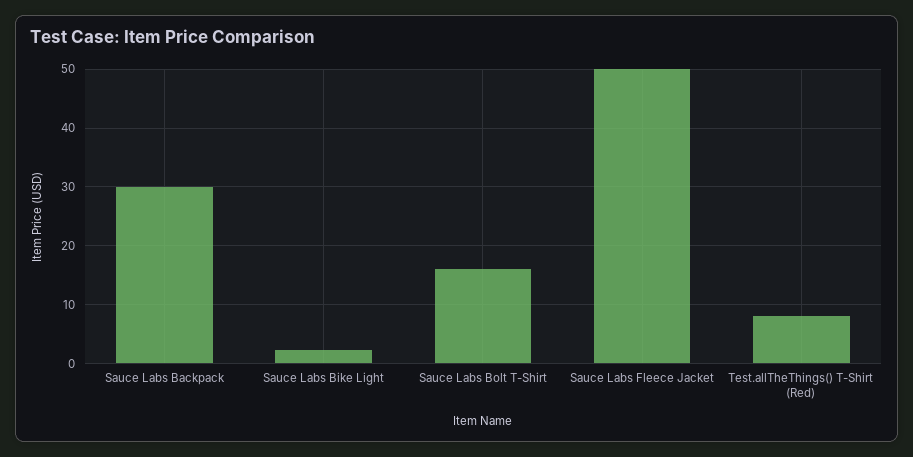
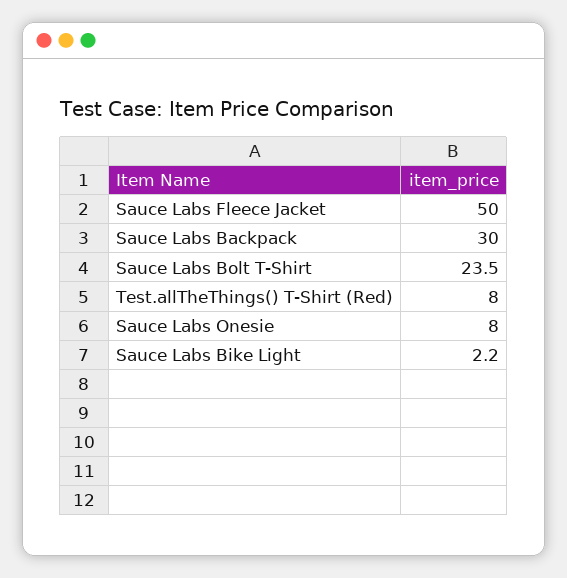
  {
    "Sauce Labs Backpack": 30,
    "Sauce Labs Bike Light": 2.2,
-   "Sauce Labs Bolt T-Shirt": 16,
+   "Sauce Labs Bolt T-Shirt": 23.5,
    "Sauce Labs Fleece Jacket": 50,
-   "Test.allTheThings() T-Shirt (Red)": 8
+   "Test.allTheThings() T-Shirt (Red)": 8,
+   "Sauce Labs Onesie": 8
  }

